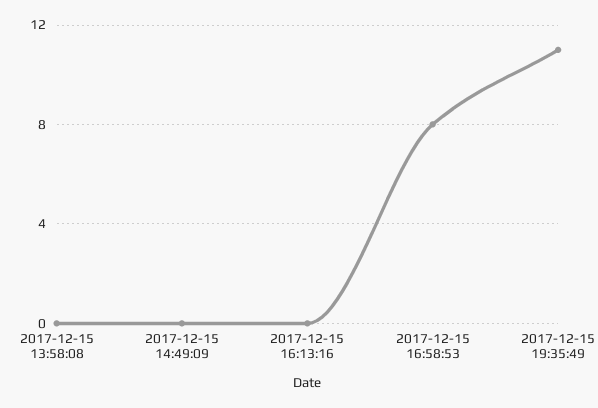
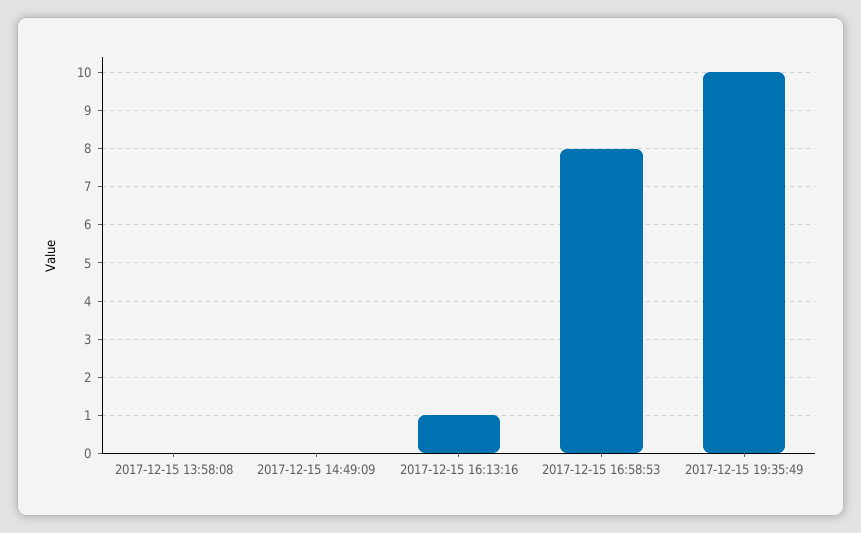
  {
    "2017-12-15 13:58:08": 0,
    "2017-12-15 14:49:09": 0,
-   "2017-12-15 16:13:16": 0,
+   "2017-12-15 16:13:16": 1,
    "2017-12-15 16:58:53": 8,
-   "2017-12-15 19:35:49": 11
+   "2017-12-15 19:35:49": 10
  }

